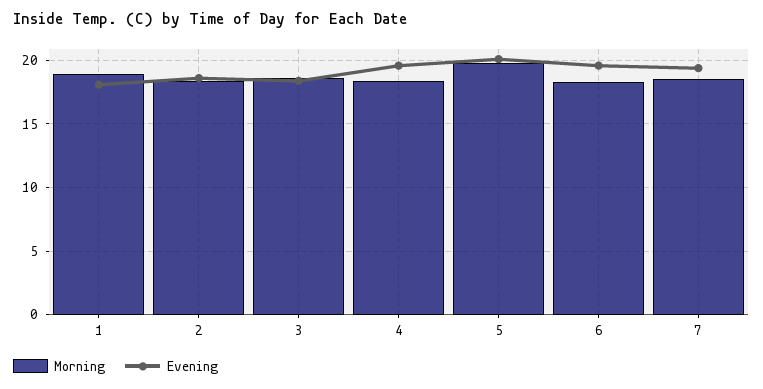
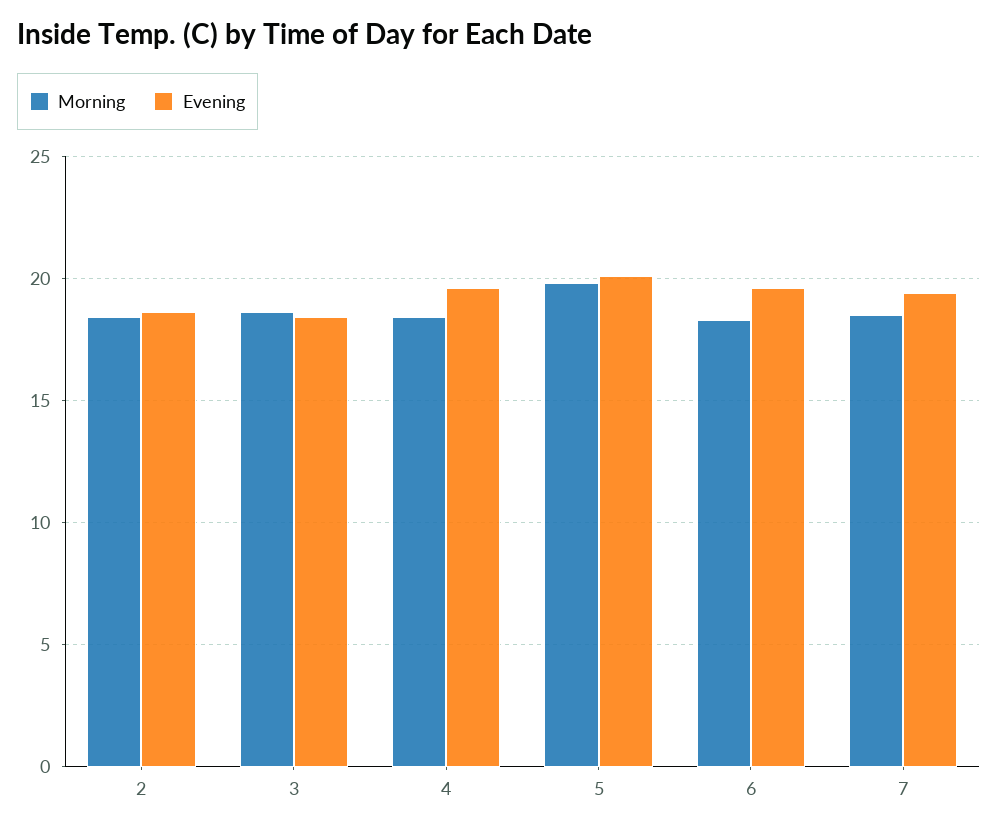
  {
    "Morning": {
-     "1": 19,
      "2": 18.5,
      "3": 18.5,
      "4": 18.5,
      "5": 20,
      "6": 18.5,
      "7": 18.5
    },
    "Evening": {
-     "1": 18,
      "2": 18.5,
      "3": 18.5,
      "4": 19.5,
      "5": 20,
      "6": 19.5,
      "7": 19.5
    }
  }

